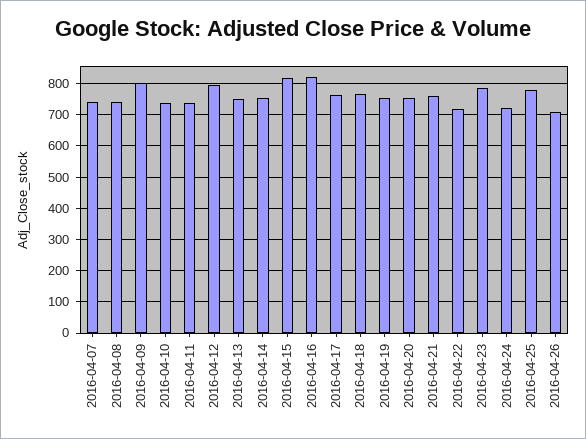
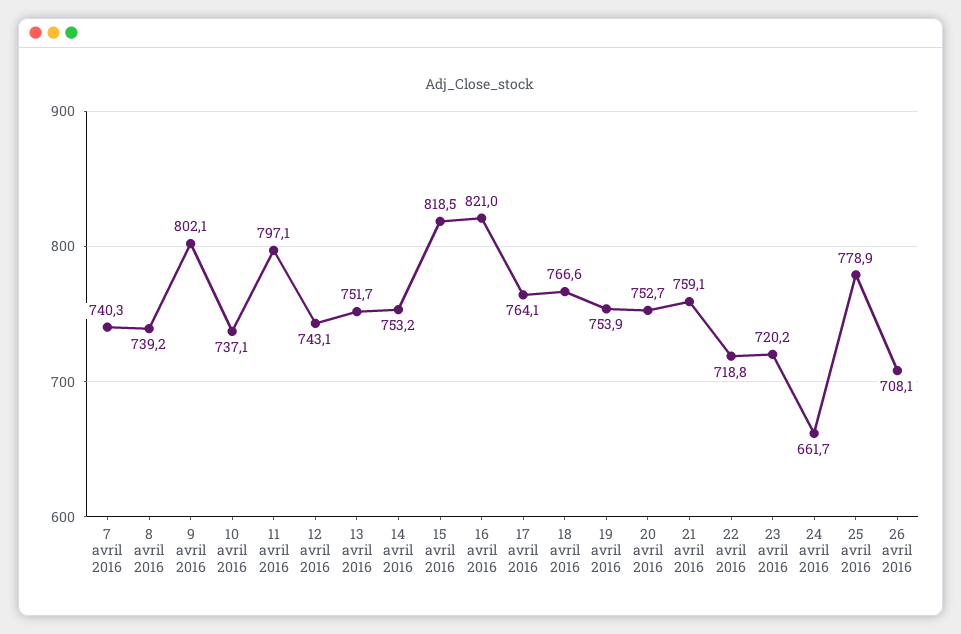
  {
    "2016-04-07": 740.3,
    "2016-04-08": 739.2,
    "2016-04-09": 802.1,
    "2016-04-10": 737.1,
-   "2016-04-11": 740,
+   "2016-04-11": 797.1,
-   "2016-04-12": 800,
+   "2016-04-12": 743.1,
    "2016-04-13": 751.7,
    "2016-04-14": 753.2,
    "2016-04-15": 818.5,
    "2016-04-16": 821,
    "2016-04-17": 764.1,
    "2016-04-18": 766.6,
    "2016-04-19": 753.9,
    "2016-04-20": 752.7,
    "2016-04-21": 759.1,
    "2016-04-22": 718.8,
-   "2016-04-23": 780,
+   "2016-04-23": 720.2,
-   "2016-04-24": 720,
+   "2016-04-24": 661.7,
    "2016-04-25": 778.9,
    "2016-04-26": 708.1
  }

